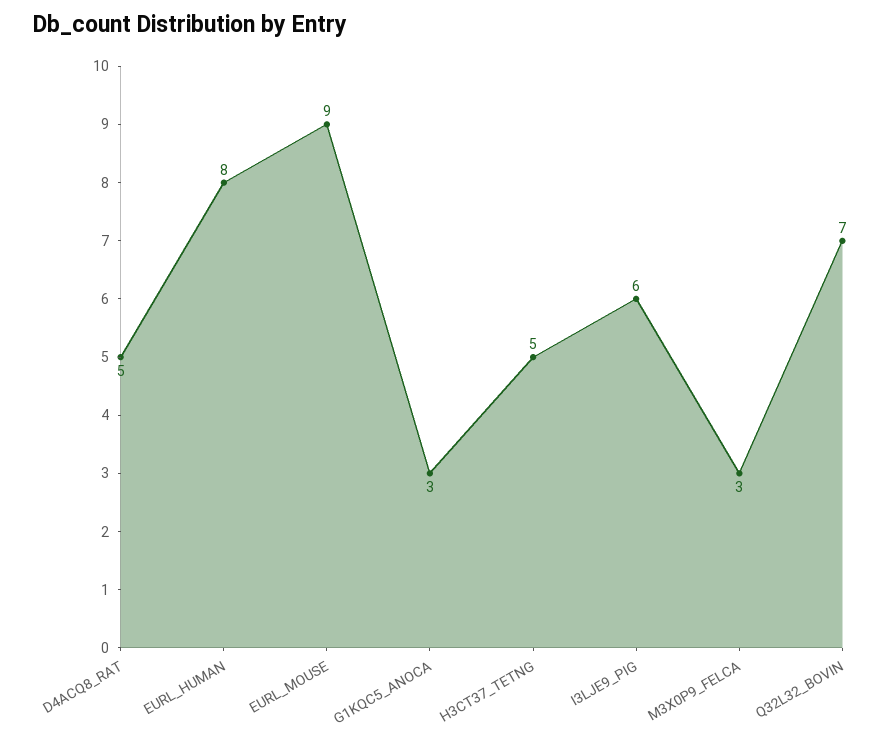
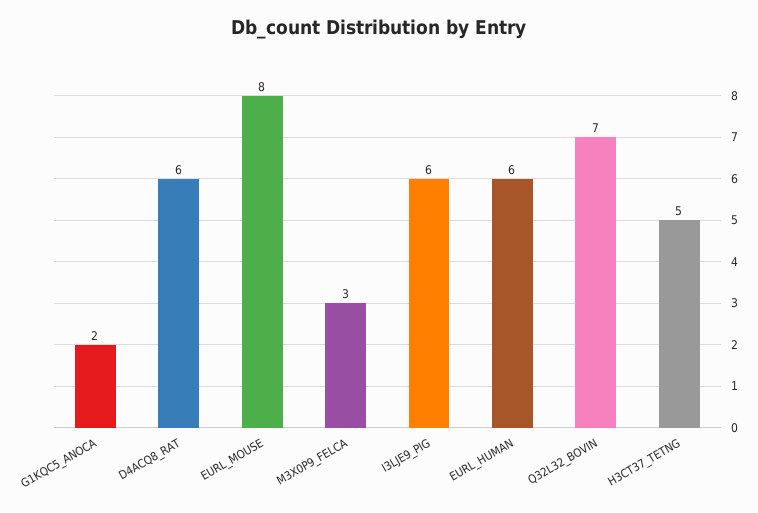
  {
-   "D4ACQ8_RAT": 5,
+   "D4ACQ8_RAT": 6,
-   "EURL_HUMAN": 8,
+   "EURL_HUMAN": 6,
-   "EURL_MOUSE": 9,
+   "EURL_MOUSE": 8,
-   "G1KQC5_ANOCA": 3,
+   "G1KQC5_ANOCA": 2,
    "H3CT37_TETNG": 5,
    "I3LJE9_PIG": 6,
    "M3X0P9_FELCA": 3,
    "Q32L32_BOVIN": 7
  }

